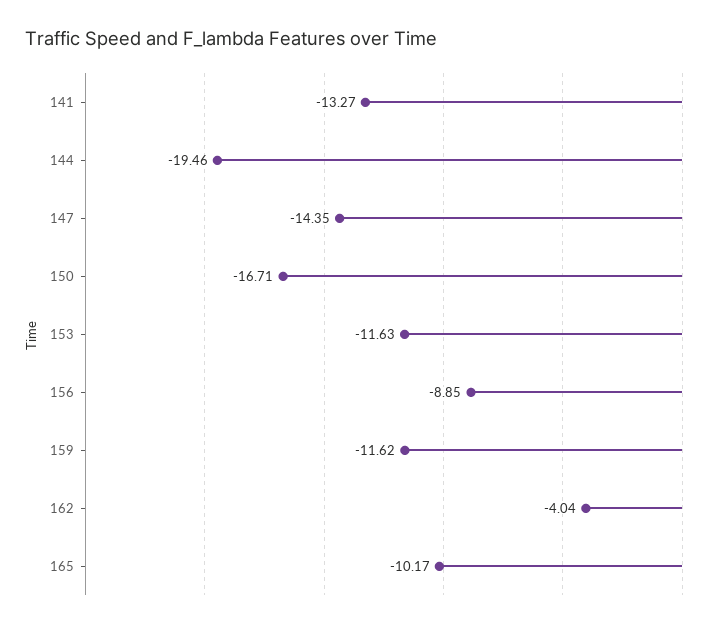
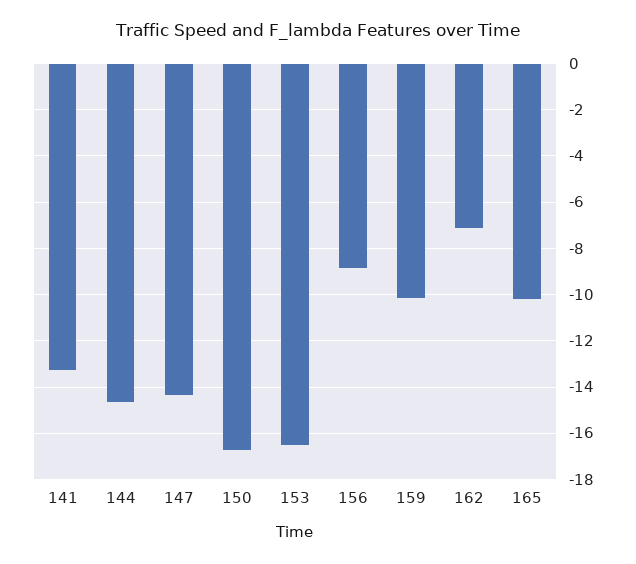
  {
    "141": -13.27,
-   "144": -19.46,
+   "144": -14.5,
    "147": -14.35,
    "150": -16.71,
-   "153": -11.63,
+   "153": -16.5,
    "156": -8.85,
-   "159": -11.62,
+   "159": -10,
-   "162": -4.04,
+   "162": -7,
    "165": -10.17
  }

